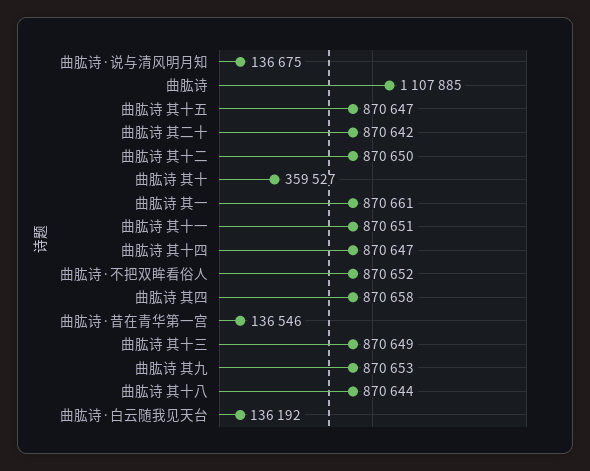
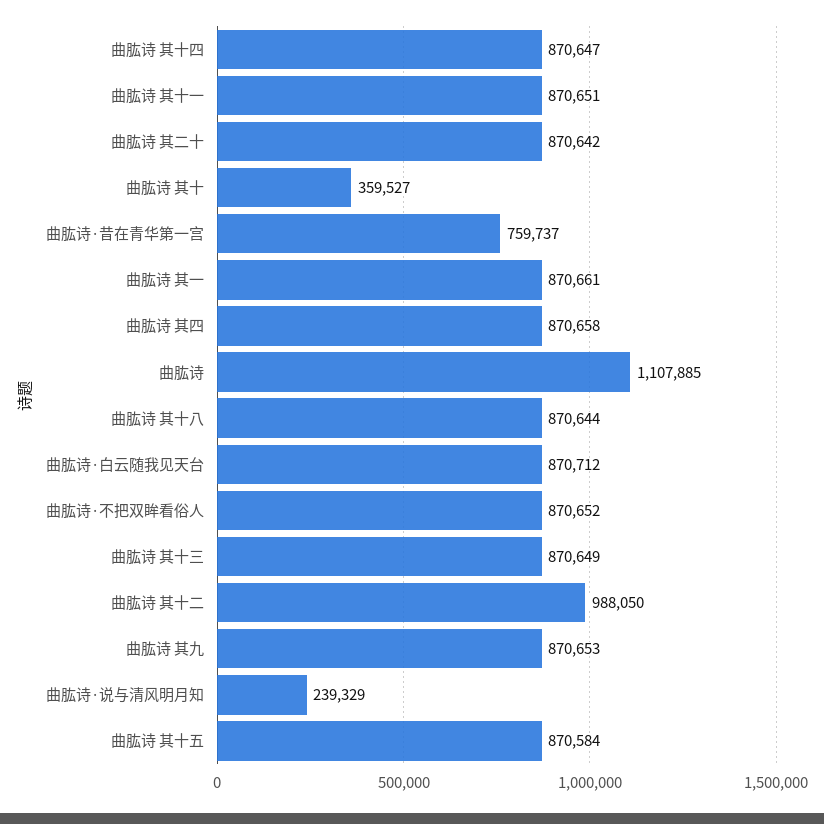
  {
-   "曲肱诗·说与清风明月知": 136675,
+   "曲肱诗·说与清风明月知": 239329,
    "曲肱诗": 1107885,
-   "曲肱诗 其十五": 870647,
+   "曲肱诗 其十五": 870584,
    "曲肱诗 其二十": 870642,
-   "曲肱诗 其十二": 870650,
+   "曲肱诗 其十二": 988050,
    "曲肱诗 其十": 359527,
    "曲肱诗 其一": 870661,
    "曲肱诗 其十一": 870651,
    "曲肱诗 其十四": 870647,
    "曲肱诗·不把双眸看俗人": 870652,
    "曲肱诗 其四": 870658,
-   "曲肱诗·昔在青华第一宫": 136546,
+   "曲肱诗·昔在青华第一宫": 759737,
    "曲肱诗 其十三": 870649,
    "曲肱诗 其九": 870653,
    "曲肱诗 其十八": 870644,
-   "曲肱诗·白云随我见天台": 136192
+   "曲肱诗·白云随我见天台": 870712
  }

